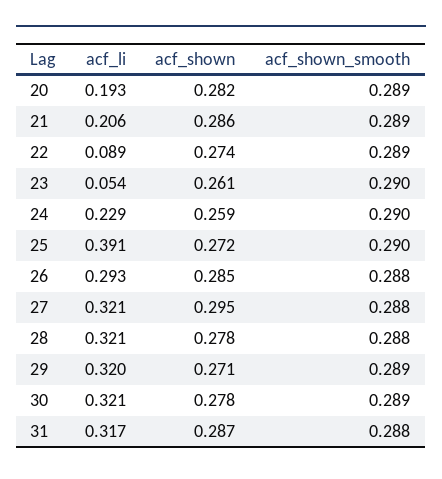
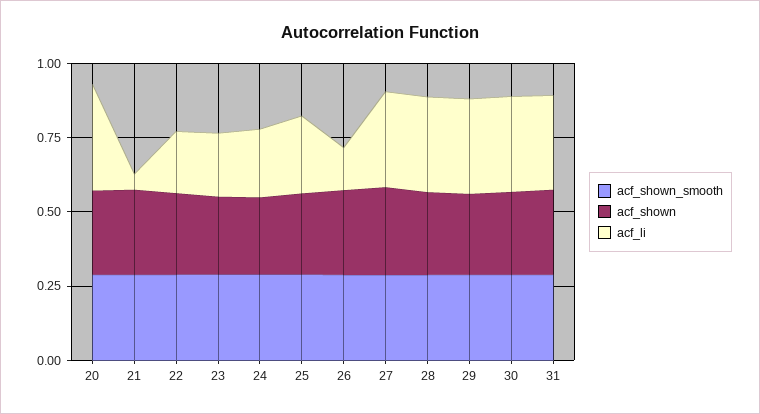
  {
    "acf_li": {
-     "20": 0.193,
+     "20": 0.35,
-     "21": 0.206,
+     "21": 0.05,
-     "22": 0.089,
+     "22": 0.2,
-     "23": 0.054,
+     "23": 0.2,
      "24": 0.229,
-     "25": 0.391,
+     "25": 0.25,
-     "26": 0.293,
+     "26": 0.15,
      "27": 0.321,
      "28": 0.321,
      "29": 0.32,
      "30": 0.321,
      "31": 0.317
    },
    "acf_shown": {
      "20": 0.282,
      "21": 0.286,
      "22": 0.274,
      "23": 0.261,
      "24": 0.259,
      "25": 0.272,
      "26": 0.285,
      "27": 0.295,
      "28": 0.278,
      "29": 0.271,
      "30": 0.278,
      "31": 0.287
    },
    "acf_shown_smooth": {
      "20": 0.289,
      "21": 0.289,
      "22": 0.289,
      "23": 0.29,
      "24": 0.29,
      "25": 0.29,
      "26": 0.288,
      "27": 0.288,
      "28": 0.288,
      "29": 0.289,
      "30": 0.289,
      "31": 0.288
    }
  }

